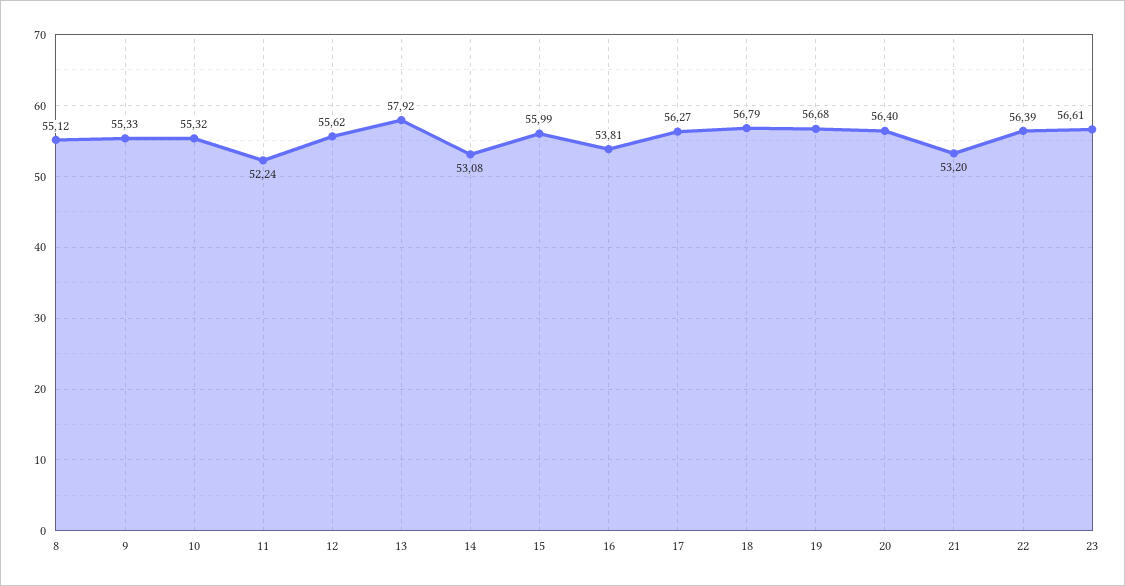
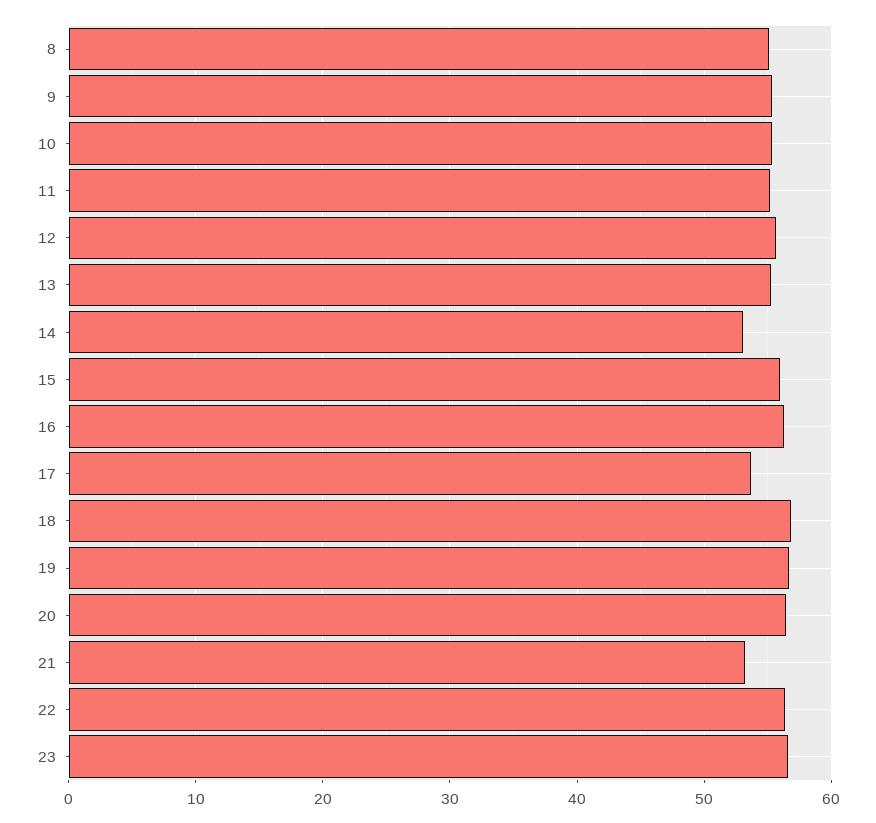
  {
    "8": 55.12,
    "9": 55.33,
    "10": 55.32,
-   "11": 52.24,
+   "11": 55,
    "12": 55.62,
-   "13": 57.92,
+   "13": 55,
    "14": 53.08,
    "15": 55.99,
-   "16": 53.81,
+   "16": 56,
-   "17": 56.27,
+   "17": 54,
    "18": 56.79,
    "19": 56.68,
    "20": 56.4,
    "21": 53.2,
    "22": 56.39,
    "23": 56.61
  }

